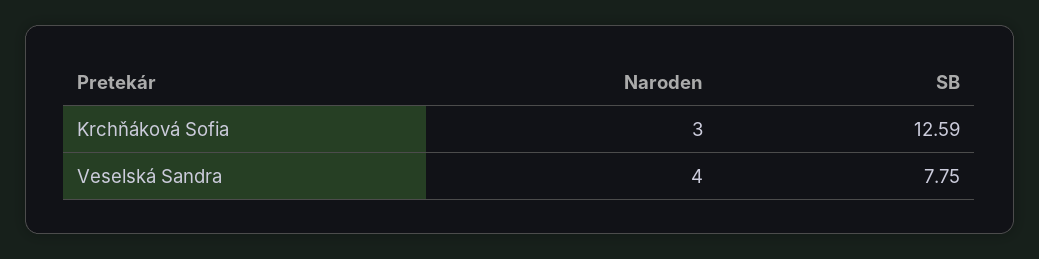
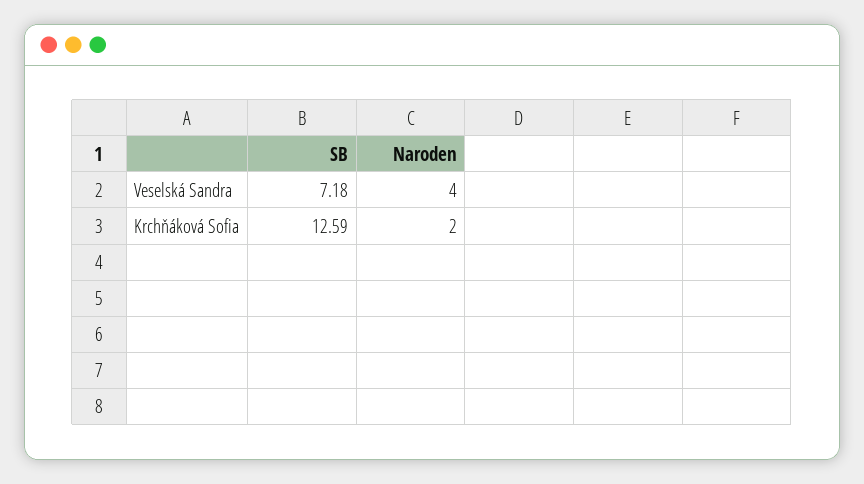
  {
    "Naroden": {
-     "Krchňáková Sofia": 3,
+     "Krchňáková Sofia": 2,
      "Veselská Sandra": 4
    },
    "SB": {
      "Krchňáková Sofia": 12.59,
-     "Veselská Sandra": 7.75
+     "Veselská Sandra": 7.18
    }
  }

